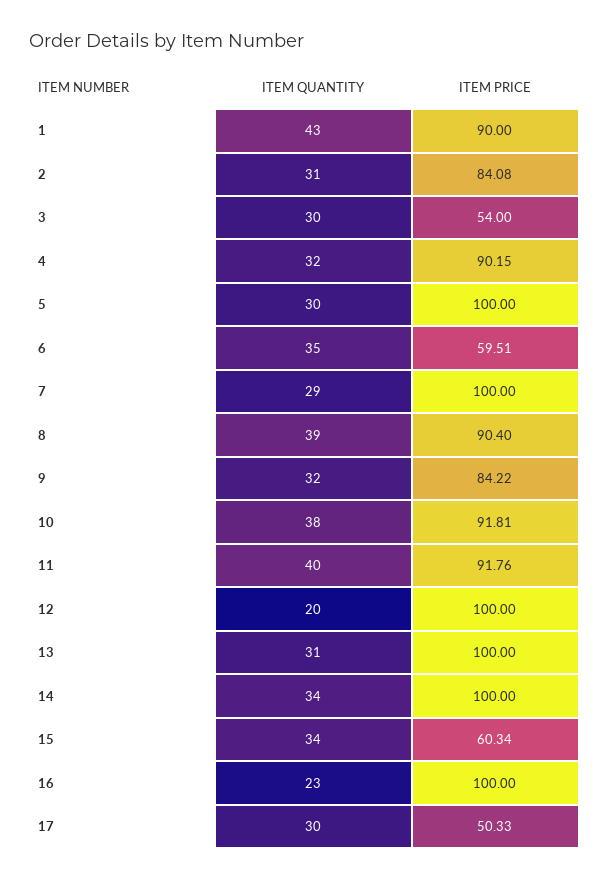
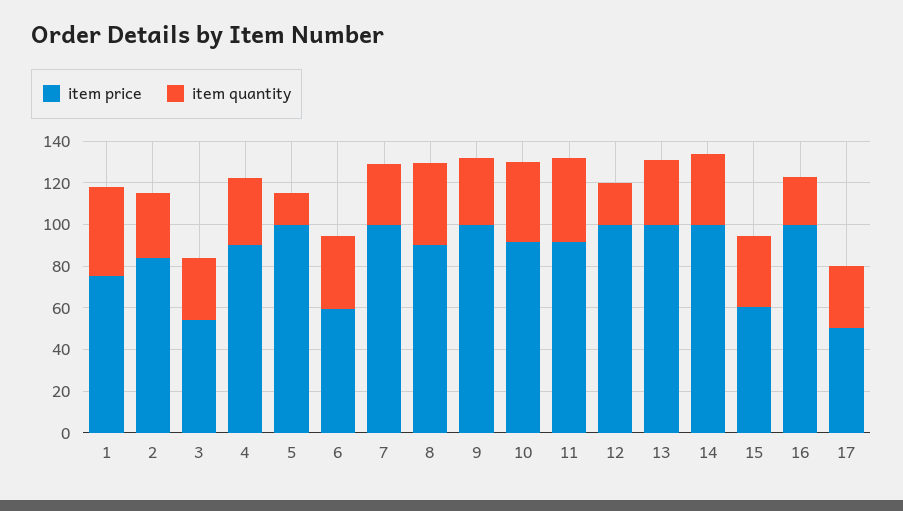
  {
    "ITEM QUANTITY": {
      "1": 43,
      "2": 31,
      "3": 30,
      "4": 32,
-     "5": 30,
+     "5": 15,
      "6": 35,
      "7": 29,
      "8": 39,
      "9": 32,
      "10": 38,
      "11": 40,
      "12": 20,
      "13": 31,
      "14": 34,
      "15": 34,
      "16": 23,
      "17": 30
    },
    "ITEM PRICE": {
-     "1": 90,
+     "1": 75,
      "2": 84.08,
      "3": 54,
      "4": 90.15,
      "5": 100,
      "6": 59.51,
      "7": 100,
      "8": 90.4,
-     "9": 84.22,
+     "9": 100,
      "10": 91.81,
      "11": 91.76,
      "12": 100,
      "13": 100,
      "14": 100,
      "15": 60.34,
      "16": 100,
      "17": 50.33
    }
  }

